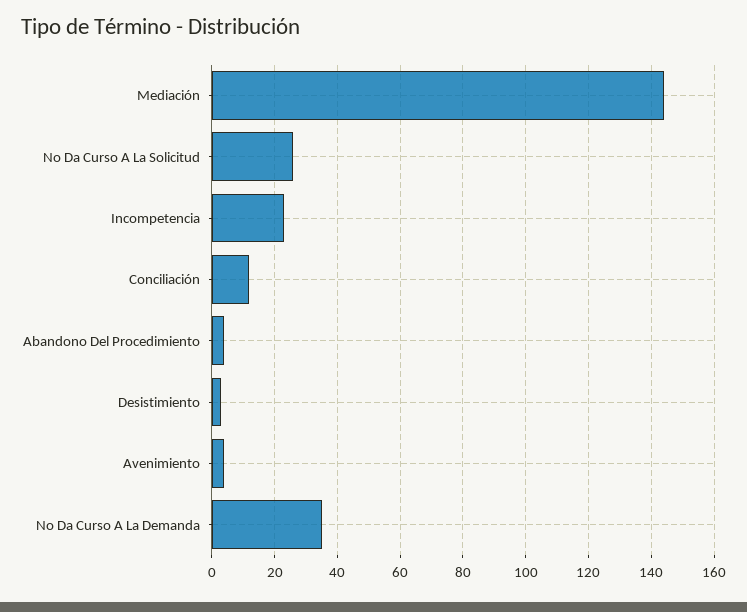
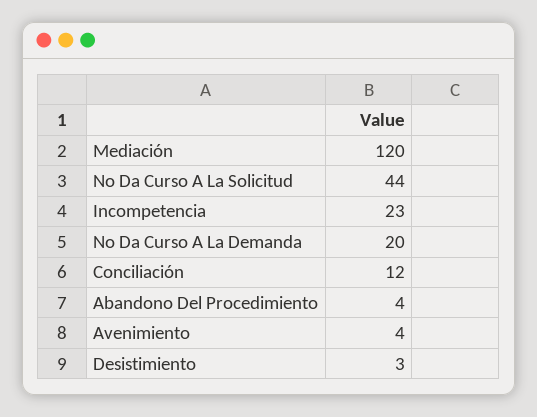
  {
-   "Mediación": 145,
+   "Mediación": 120,
-   "No Da Curso A La Solicitud": 25,
+   "No Da Curso A La Solicitud": 44,
    "Incompetencia": 23,
    "Conciliación": 12,
    "Abandono Del Procedimiento": 4,
    "Desistimiento": 3,
    "Avenimiento": 4,
-   "No Da Curso A La Demanda": 35
+   "No Da Curso A La Demanda": 20
  }

